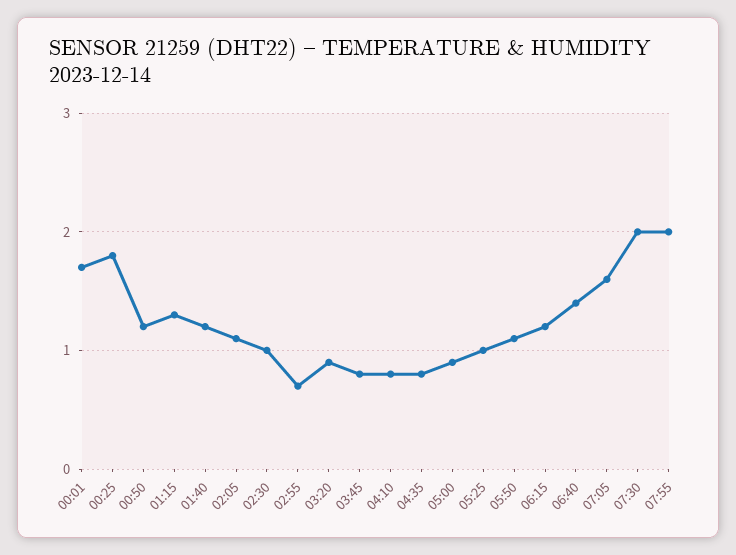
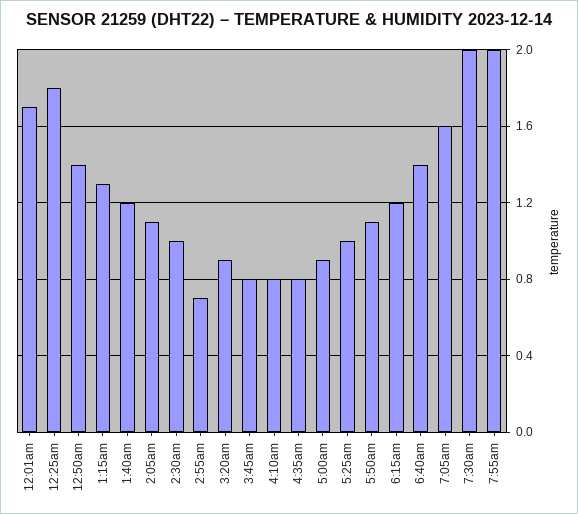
  {
    "00:01": 1.7,
    "00:25": 1.8,
-   "00:50": 1.2,
+   "00:50": 1.4,
    "01:15": 1.3,
    "01:40": 1.2,
    "02:05": 1.1,
    "02:30": 1,
    "02:55": 0.7,
    "03:20": 0.9,
    "03:45": 0.8,
    "04:10": 0.8,
    "04:35": 0.8,
    "05:00": 0.9,
    "05:25": 1,
    "05:50": 1.1,
    "06:15": 1.2,
    "06:40": 1.4,
    "07:05": 1.6,
    "07:30": 2,
    "07:55": 2
  }

